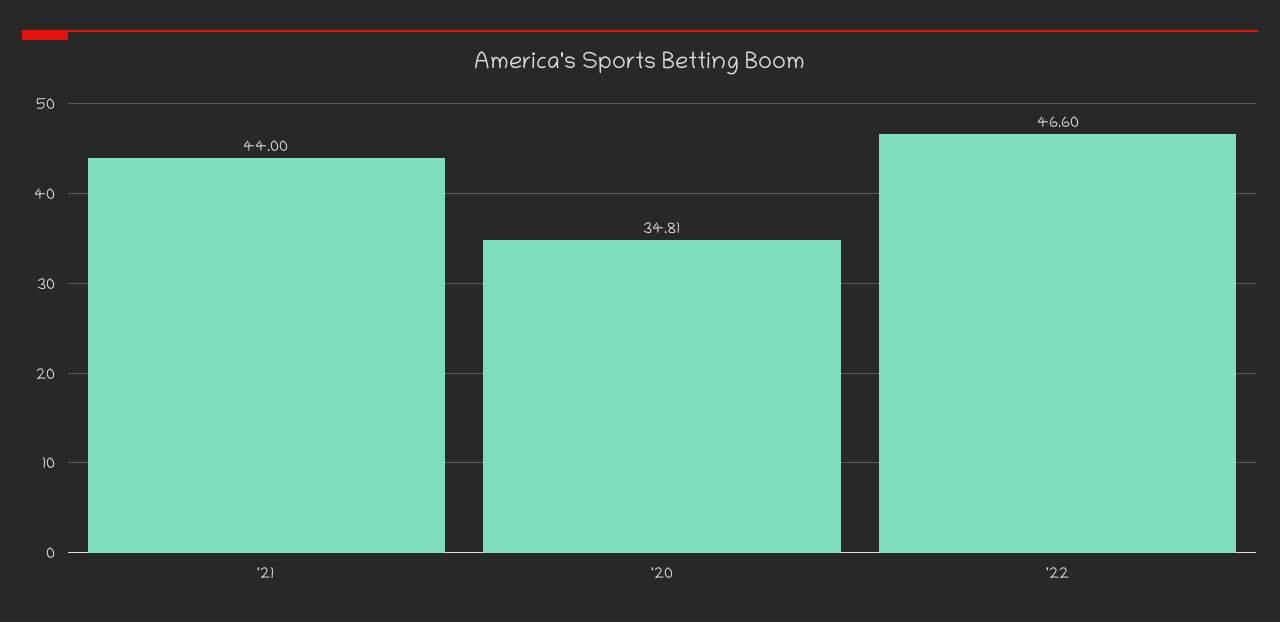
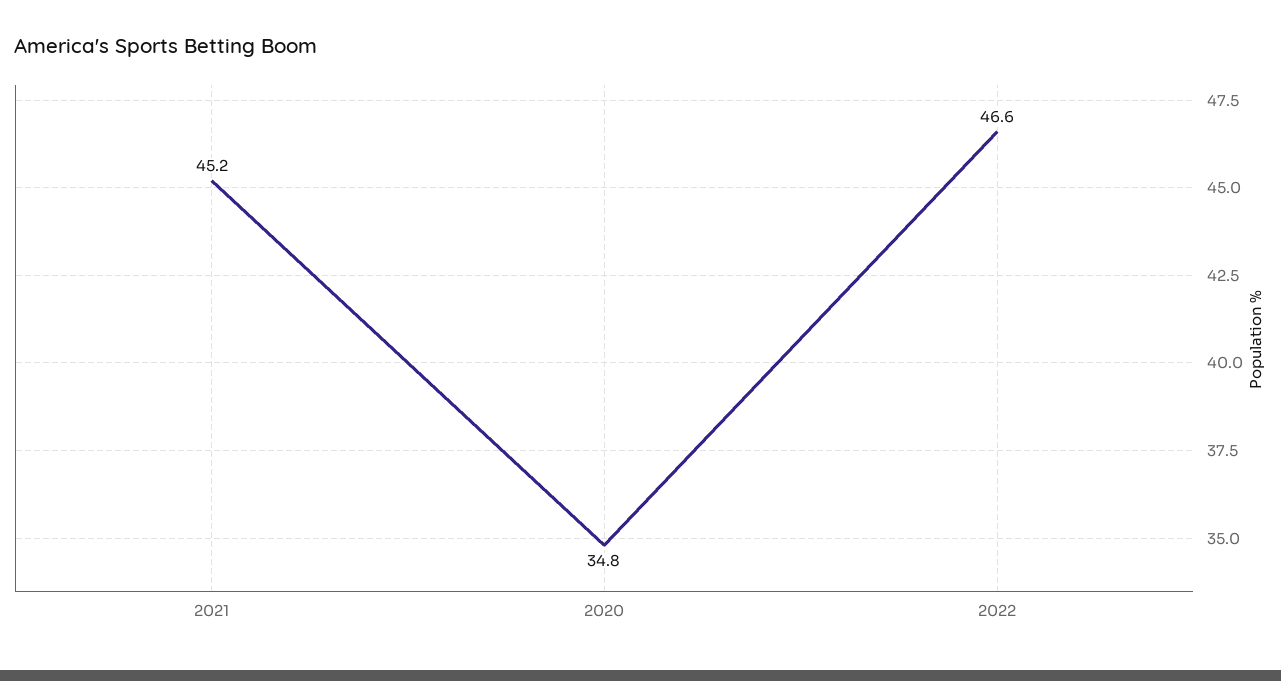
  {
-   "'21": 44,
+   "'21": 45.2,
    "'20": 34.81,
    "'22": 46.6
  }

